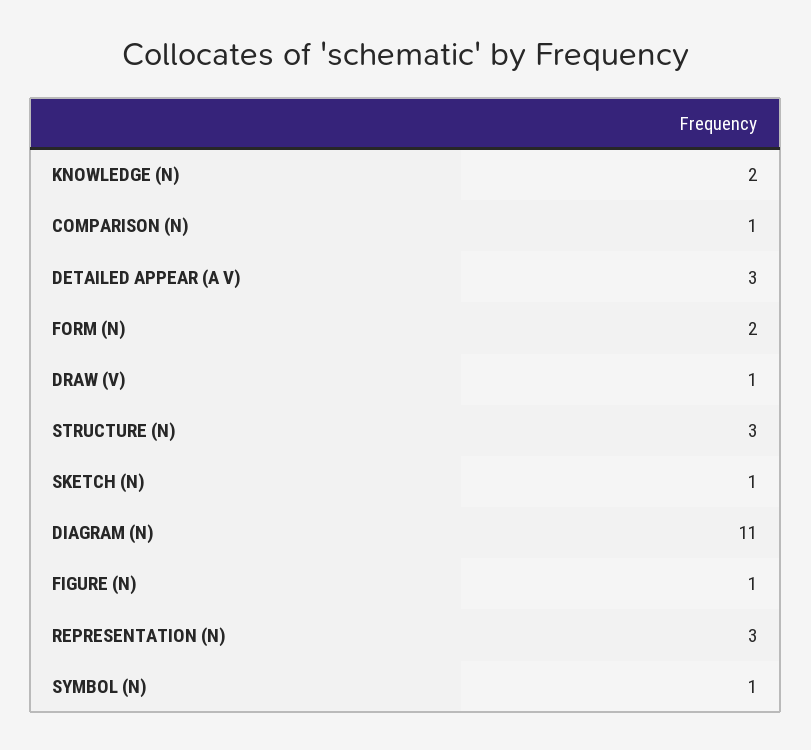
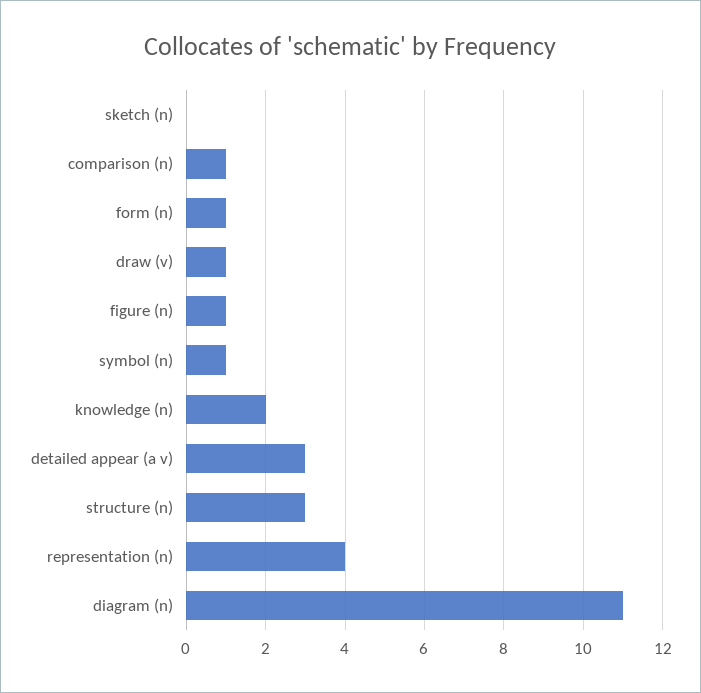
  {
    "KNOWLEDGE (N)": 2,
    "COMPARISON (N)": 1,
    "DETAILED APPEAR (A V)": 3,
-   "FORM (N)": 2,
+   "FORM (N)": 1,
    "DRAW (V)": 1,
    "STRUCTURE (N)": 3,
-   "SKETCH (N)": 1,
+   "SKETCH (N)": 0,
    "DIAGRAM (N)": 11,
    "FIGURE (N)": 1,
-   "REPRESENTATION (N)": 3,
+   "REPRESENTATION (N)": 4,
    "SYMBOL (N)": 1
  }

